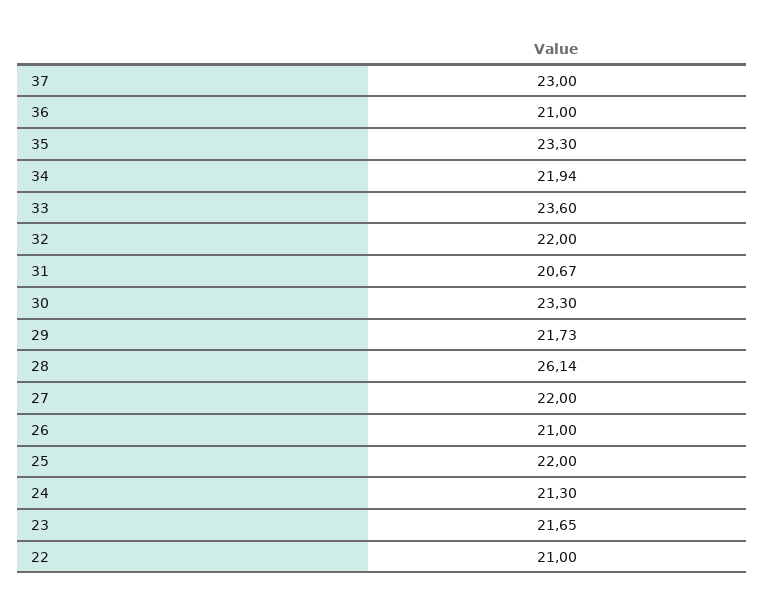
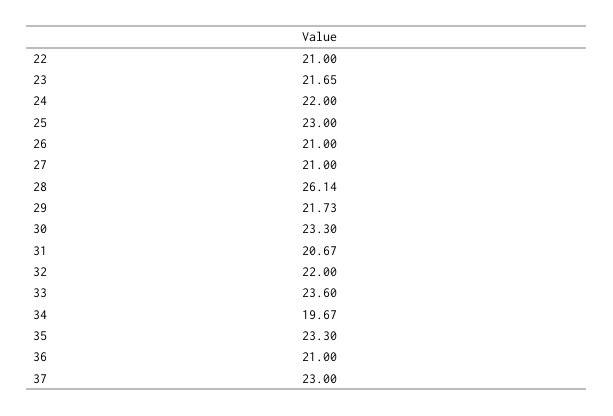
  {
    "37": 23,
    "36": 21,
    "35": 23.3,
-   "34": 21.94,
+   "34": 19.67,
    "33": 23.6,
    "32": 22,
    "31": 20.67,
    "30": 23.3,
    "29": 21.73,
    "28": 26.14,
-   "27": 22,
+   "27": 21,
    "26": 21,
-   "25": 22,
+   "25": 23,
-   "24": 21.3,
+   "24": 22,
    "23": 21.65,
    "22": 21
  }

